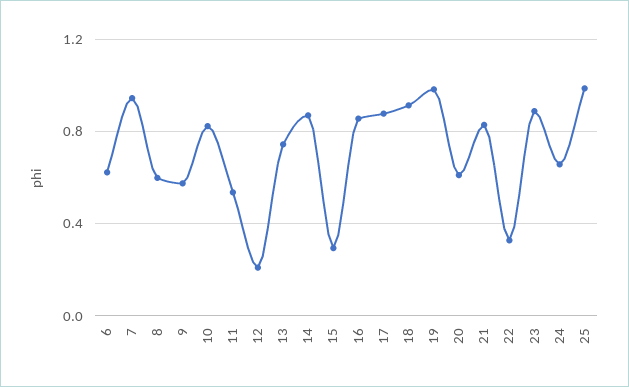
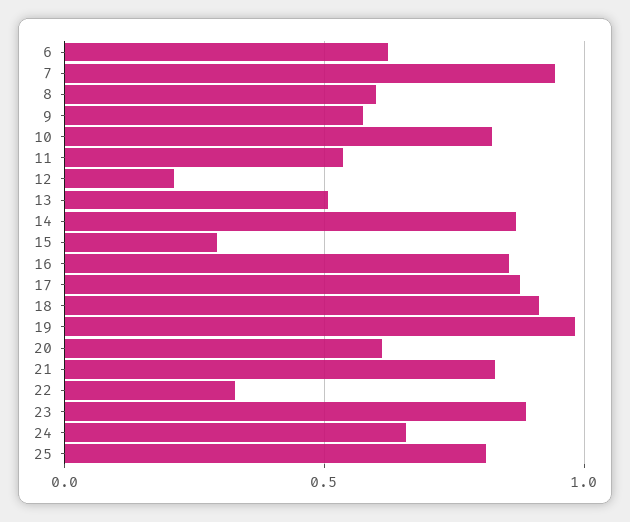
  {
    "6": 0.6,
    "7": 0.95,
    "8": 0.6,
    "9": 0.6,
    "10": 0.8,
    "11": 0.55,
    "12": 0.2,
-   "13": 0.75,
+   "13": 0.5,
    "14": 0.85,
    "15": 0.3,
    "16": 0.85,
    "17": 0.9,
    "18": 0.9,
    "19": 1,
    "20": 0.6,
    "21": 0.85,
    "22": 0.35,
    "23": 0.9,
    "24": 0.65,
-   "25": 1
+   "25": 0.8
  }

